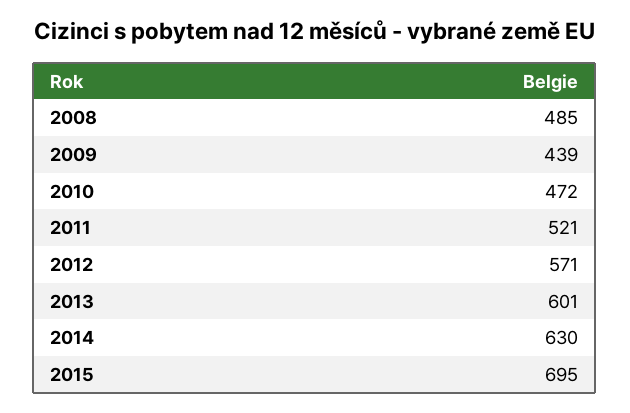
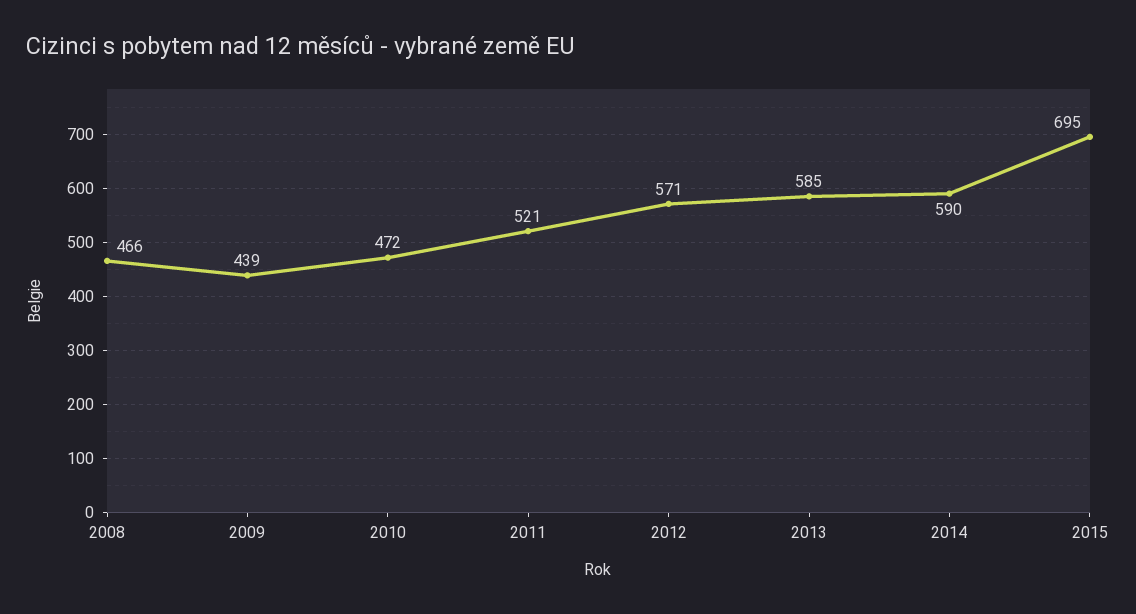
  {
-   "2008": 485,
+   "2008": 466,
    "2009": 439,
    "2010": 472,
    "2011": 521,
    "2012": 571,
-   "2013": 601,
+   "2013": 585,
-   "2014": 630,
+   "2014": 590,
    "2015": 695
  }

